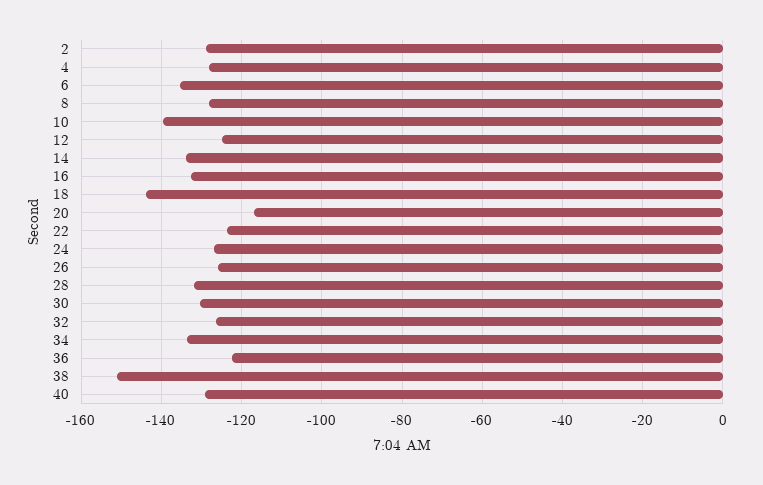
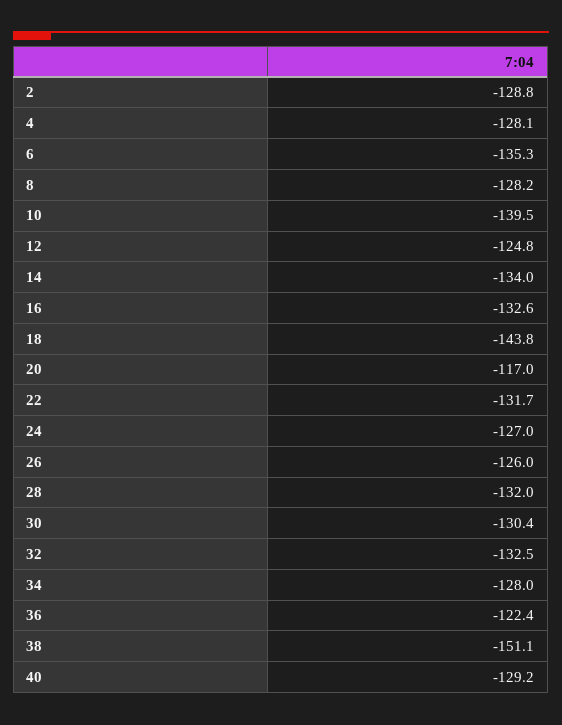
  {
    "2": -128.8,
    "4": -128.1,
    "6": -135.3,
    "8": -128.2,
    "10": -139.5,
    "12": -124.8,
    "14": -134,
    "16": -132.6,
    "18": -143.8,
    "20": -117,
-   "22": -124,
+   "22": -131.7,
    "24": -127,
    "26": -126,
    "28": -132,
    "30": -130.4,
-   "32": -126,
+   "32": -132.5,
-   "34": -134,
+   "34": -128,
    "36": -122.4,
    "38": -151.1,
    "40": -129.2
  }

